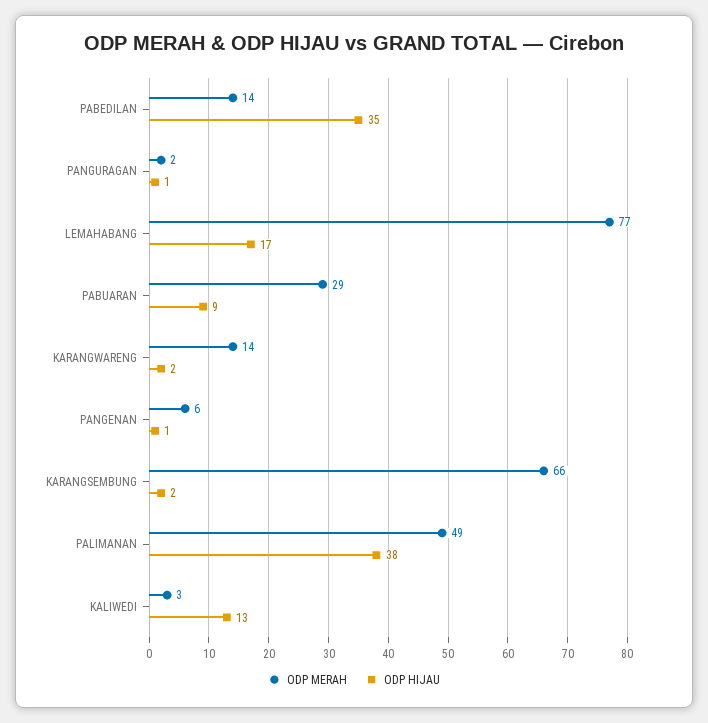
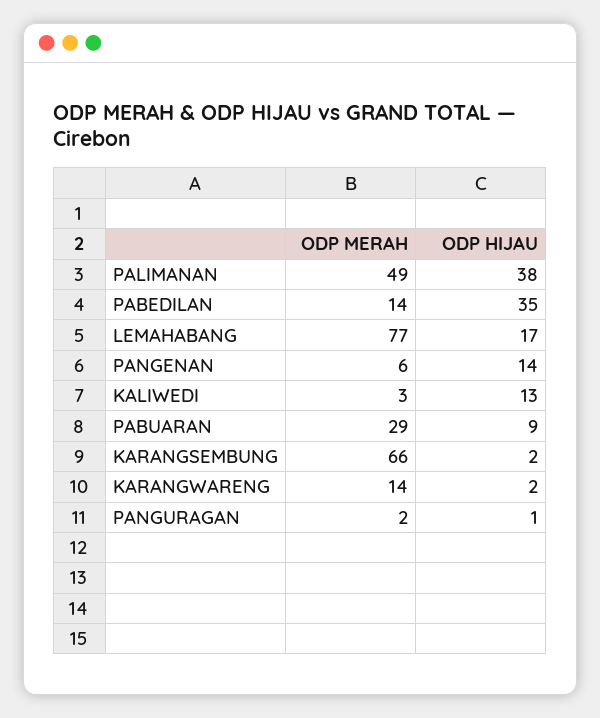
  {
    "ODP MERAH": {
      "PABEDILAN": 14,
      "PANGURAGAN": 2,
      "LEMAHABANG": 77,
      "PABUARAN": 29,
      "KARANGWARENG": 14,
      "PANGENAN": 6,
      "KARANGSEMBUNG": 66,
      "PALIMANAN": 49,
      "KALIWEDI": 3
    },
    "ODP HIJAU": {
      "PABEDILAN": 35,
      "PANGURAGAN": 1,
      "LEMAHABANG": 17,
      "PABUARAN": 9,
      "KARANGWARENG": 2,
-     "PANGENAN": 1,
+     "PANGENAN": 14,
      "KARANGSEMBUNG": 2,
      "PALIMANAN": 38,
      "KALIWEDI": 13
    }
  }

